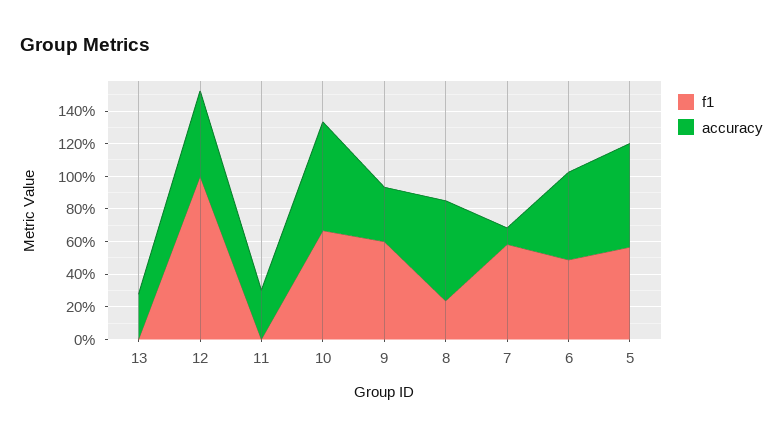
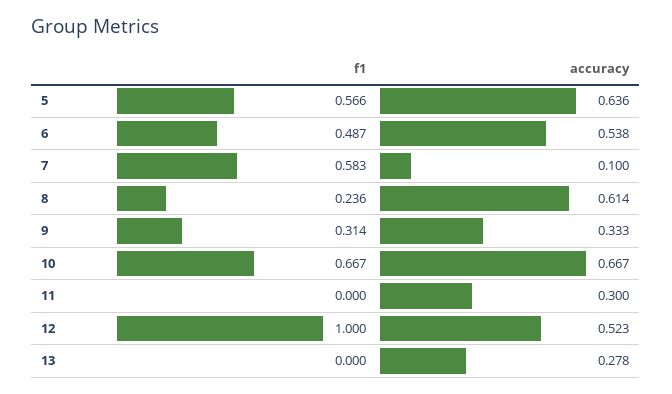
  {
    "f1": {
      "13": 0,
      "12": 1,
      "11": 0,
      "10": 0.667,
-     "9": 0.6,
+     "9": 0.314,
      "8": 0.236,
      "7": 0.583,
      "6": 0.487,
      "5": 0.566
    },
    "accuracy": {
      "13": 0.278,
      "12": 0.523,
      "11": 0.3,
      "10": 0.667,
      "9": 0.333,
      "8": 0.614,
      "7": 0.1,
      "6": 0.538,
      "5": 0.636
    }
  }

